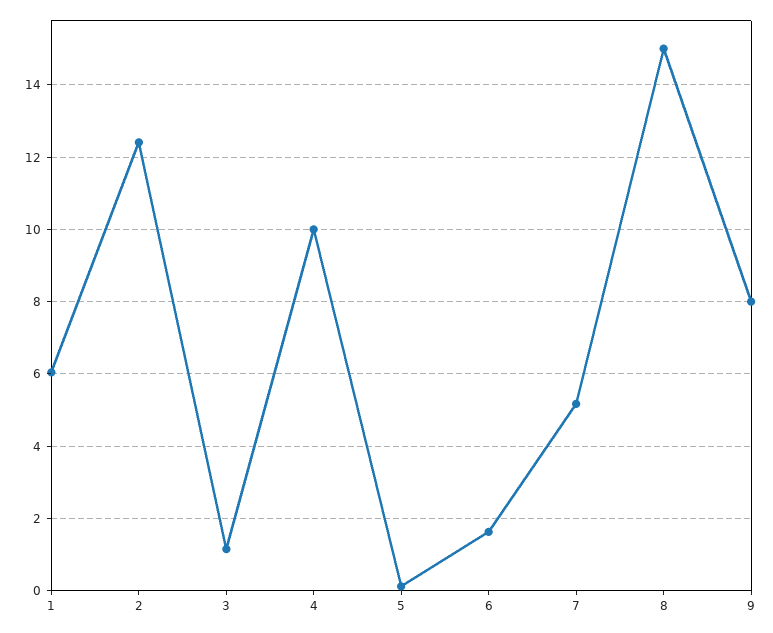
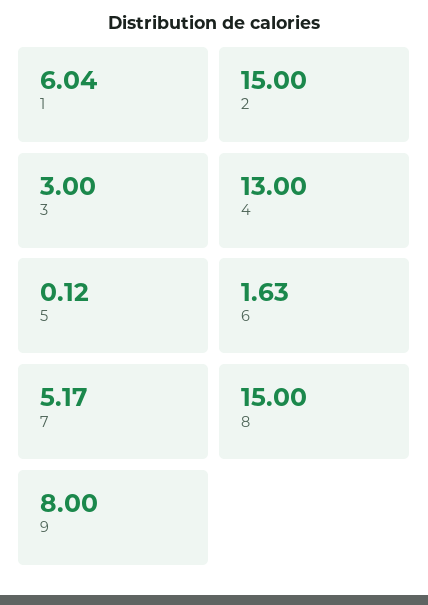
  {
    "1": 6.04,
-   "2": 12.4,
+   "2": 15,
-   "3": 1.2,
+   "3": 3,
-   "4": 10,
+   "4": 13,
    "5": 0.12,
    "6": 1.63,
    "7": 5.17,
    "8": 15,
    "9": 8
  }

